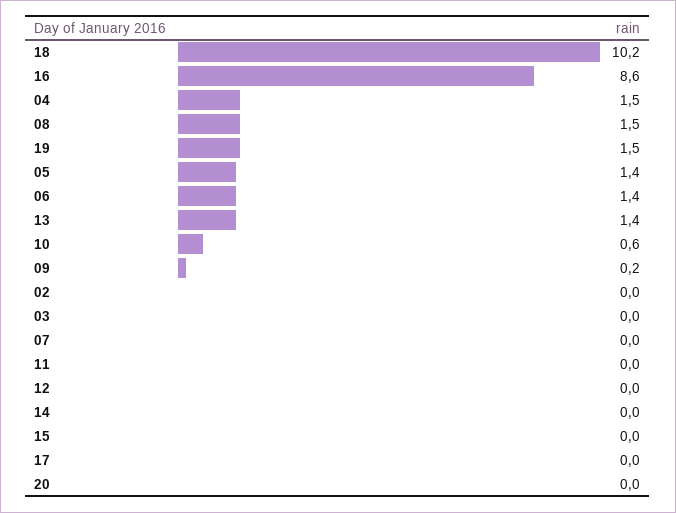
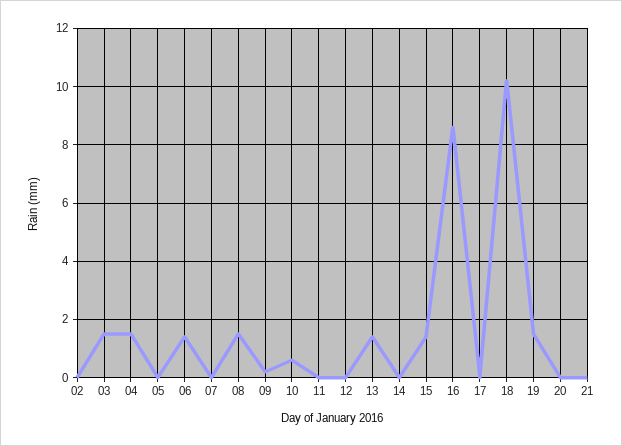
  {
    "18": 10.2,
    "16": 8.6,
    "04": 1.5,
    "08": 1.5,
    "19": 1.5,
-   "05": 1.4,
+   "05": 0,
    "06": 1.4,
    "13": 1.4,
    "10": 0.6,
    "09": 0.2,
    "02": 0,
-   "03": 0,
+   "03": 1.5,
    "07": 0,
    "11": 0,
    "12": 0,
    "14": 0,
-   "15": 0,
+   "15": 1.5,
    "17": 0,
-   "20": 0
+   "20": 0,
+   "21": 0
  }

